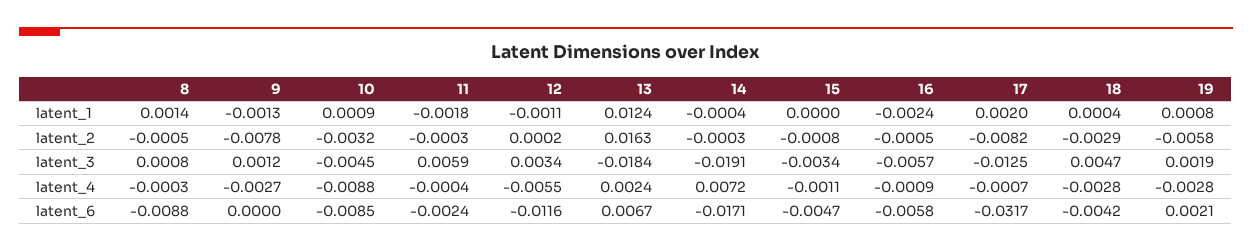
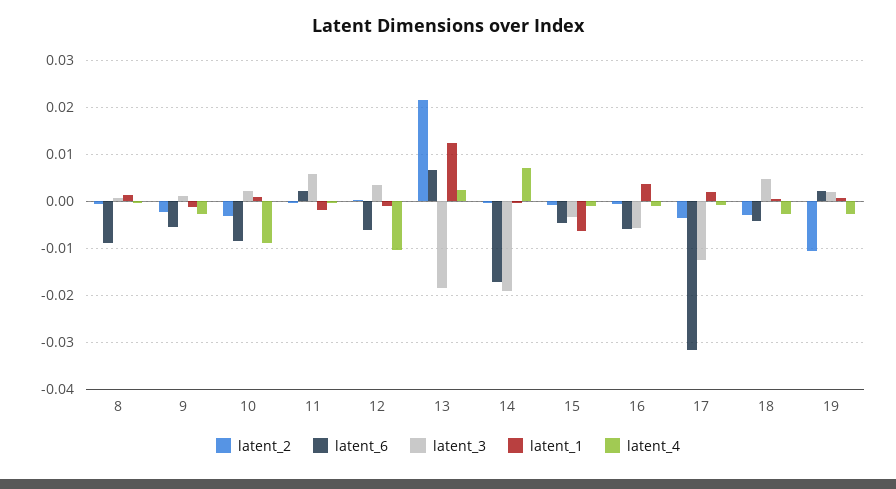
  {
    "latent_1": {
      "8": 0.0014,
      "9": -0.0013,
      "10": 0.0009,
      "11": -0.0018,
      "12": -0.0011,
      "13": 0.0124,
      "14": -0.0004,
-     "15": 0,
+     "15": -0.006,
-     "16": -0.0024,
+     "16": 0.004,
      "17": 0.002,
      "18": 0.0004,
      "19": 0.0008
    },
    "latent_2": {
      "8": -0.0005,
-     "9": -0.0078,
+     "9": -0.002,
      "10": -0.0032,
      "11": -0.0003,
      "12": 0.0002,
-     "13": 0.0163,
+     "13": 0.022,
      "14": -0.0003,
      "15": -0.0008,
      "16": -0.0005,
-     "17": -0.0082,
+     "17": -0.004,
      "18": -0.0029,
-     "19": -0.0058
+     "19": -0.01
    },
    "latent_3": {
      "8": 0.0008,
      "9": 0.0012,
-     "10": -0.0045,
+     "10": 0.002,
      "11": 0.0059,
      "12": 0.0034,
      "13": -0.0184,
      "14": -0.0191,
      "15": -0.0034,
      "16": -0.0057,
      "17": -0.0125,
      "18": 0.0047,
      "19": 0.0019
    },
    "latent_4": {
      "8": -0.0003,
      "9": -0.0027,
      "10": -0.0088,
      "11": -0.0004,
-     "12": -0.0055,
+     "12": -0.01,
      "13": 0.0024,
      "14": 0.0072,
      "15": -0.0011,
      "16": -0.0009,
      "17": -0.0007,
      "18": -0.0028,
      "19": -0.0028
    },
    "latent_6": {
      "8": -0.0088,
-     "9": 0,
+     "9": -0.006,
      "10": -0.0085,
-     "11": -0.0024,
+     "11": 0.002,
-     "12": -0.0116,
+     "12": -0.006,
      "13": 0.0067,
      "14": -0.0171,
      "15": -0.0047,
      "16": -0.0058,
      "17": -0.0317,
      "18": -0.0042,
      "19": 0.0021
    }
  }

